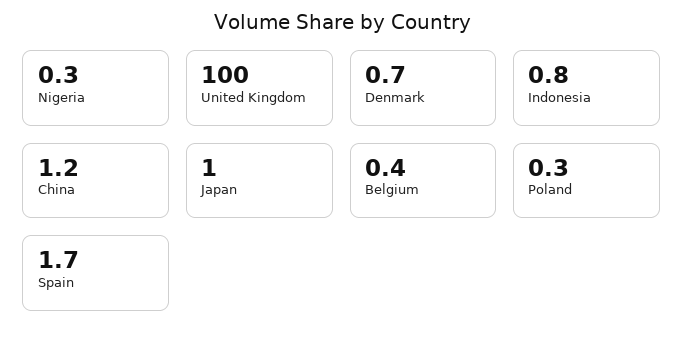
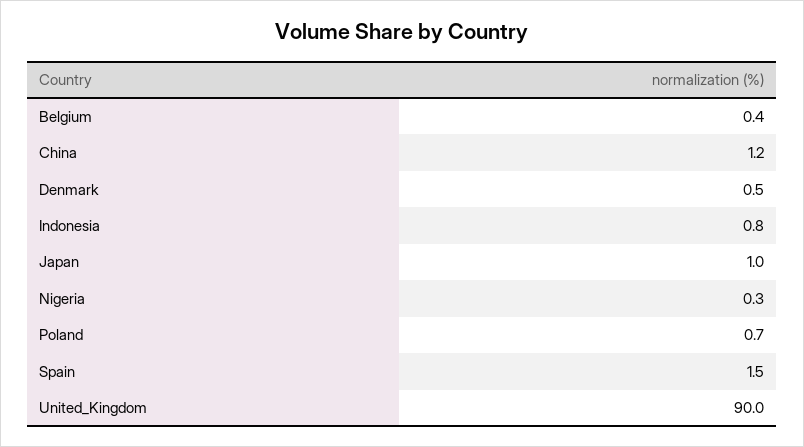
  {
    "Nigeria": 0.3,
-   "United Kingdom": 100,
+   "United Kingdom": 90,
-   "Denmark": 0.7,
+   "Denmark": 0.5,
    "Indonesia": 0.8,
    "China": 1.2,
    "Japan": 1,
    "Belgium": 0.4,
-   "Poland": 0.3,
+   "Poland": 0.7,
-   "Spain": 1.7
+   "Spain": 1.5
  }

